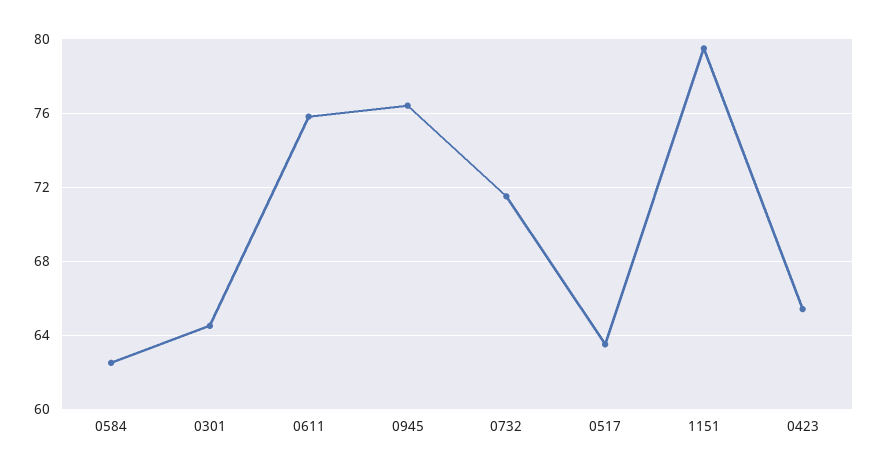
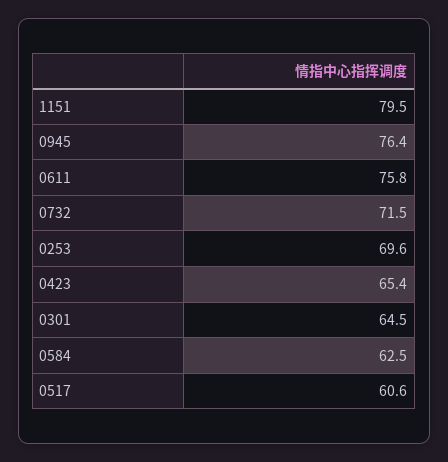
  {
    "0584": 62.5,
    "0301": 64.5,
    "0611": 75.8,
    "0945": 76.4,
    "0732": 71.5,
-   "0517": 63.5,
+   "0517": 60.6,
    "1151": 79.5,
-   "0423": 65.4
+   "0423": 65.4,
+   "0253": 69.6
  }

